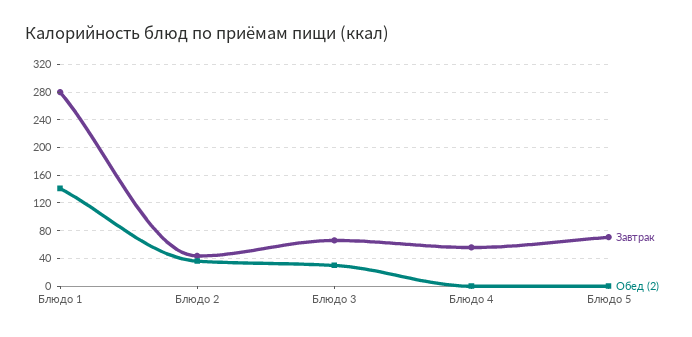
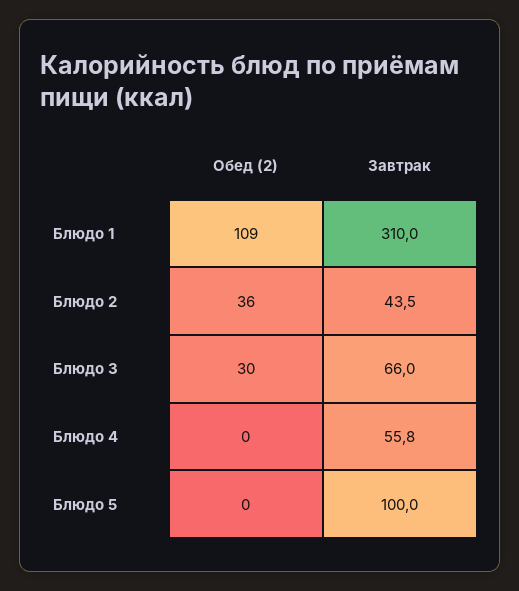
  {
    "Завтрак": {
-     "Блюдо 1": 280,
+     "Блюдо 1": 310,
      "Блюдо 2": 43.5,
      "Блюдо 3": 66,
      "Блюдо 4": 55.8,
-     "Блюдо 5": 70
+     "Блюдо 5": 100
    },
    "Обед (2)": {
-     "Блюдо 1": 140,
+     "Блюдо 1": 109,
      "Блюдо 2": 36,
      "Блюдо 3": 30,
      "Блюдо 4": 0,
      "Блюдо 5": 0
    }
  }

